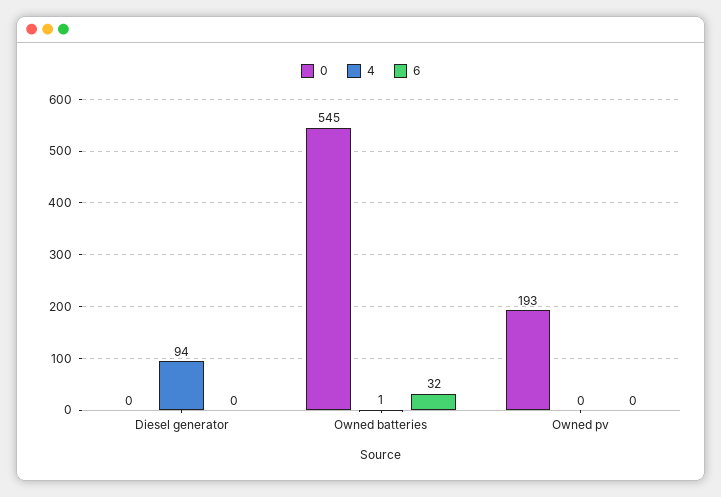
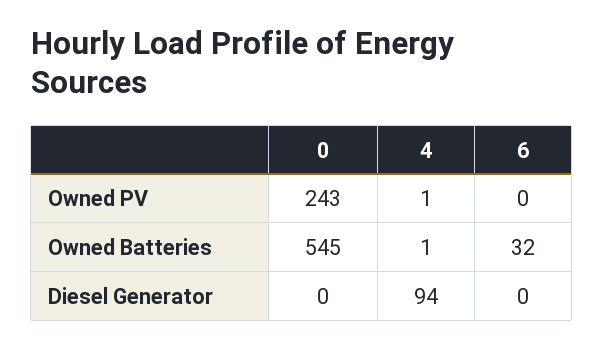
  {
    "0": {
      "Diesel generator": 0,
      "Owned batteries": 545,
-     "Owned pv": 193
+     "Owned pv": 243
    },
    "4": {
      "Diesel generator": 94,
      "Owned batteries": 1,
-     "Owned pv": 0
+     "Owned pv": 1
    },
    "6": {
      "Diesel generator": 0,
      "Owned batteries": 32,
      "Owned pv": 0
    }
  }

